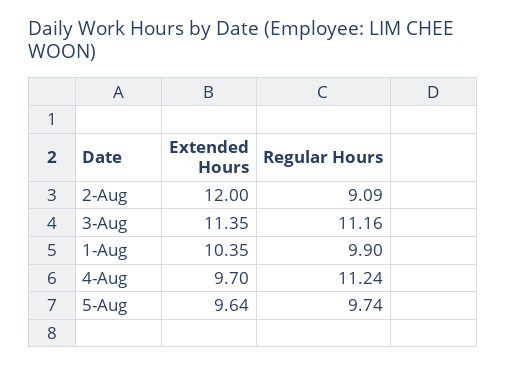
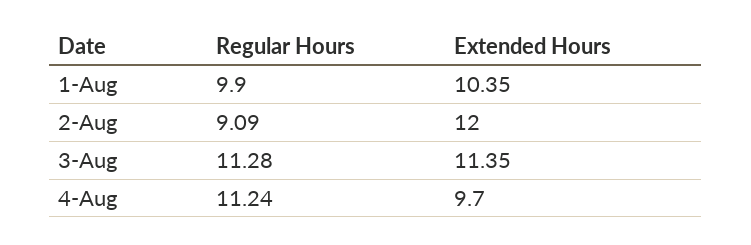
  {
    "Extended Hours": {
      "2-Aug": 12,
      "3-Aug": 11.35,
      "1-Aug": 10.35,
-     "4-Aug": 9.7,
+     "4-Aug": 9.7
-     "5-Aug": 9.64
    },
    "Regular Hours": {
      "2-Aug": 9.09,
-     "3-Aug": 11.16,
+     "3-Aug": 11.28,
      "1-Aug": 9.9,
-     "4-Aug": 11.24,
+     "4-Aug": 11.24
-     "5-Aug": 9.74
    }
  }

